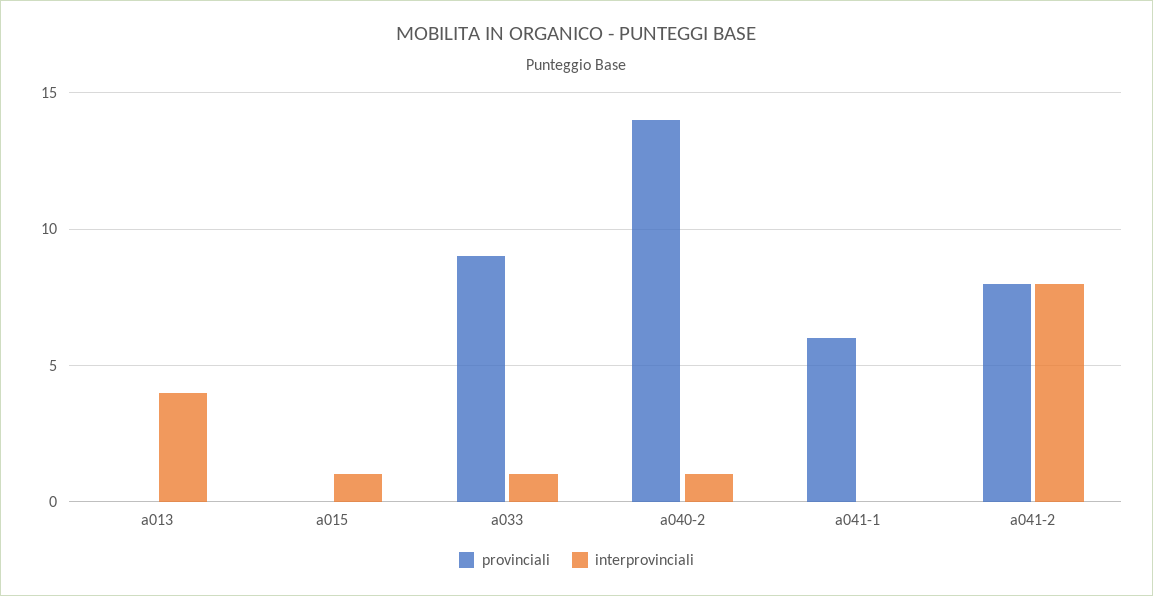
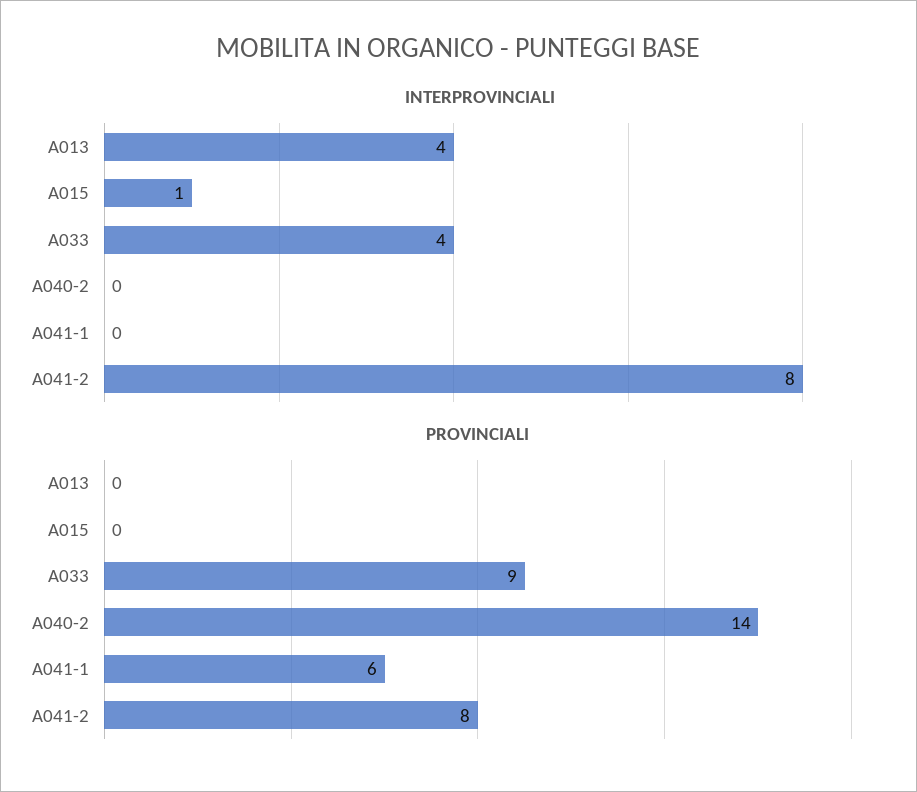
  {
    "provinciali": {
      "a013": 0,
      "a015": 0,
      "a033": 9,
      "a040-2": 14,
      "a041-1": 6,
      "a041-2": 8
    },
    "interprovinciali": {
      "a013": 4,
      "a015": 1,
-     "a033": 1,
+     "a033": 4,
-     "a040-2": 1,
+     "a040-2": 0,
      "a041-1": 0,
      "a041-2": 8
    }
  }

